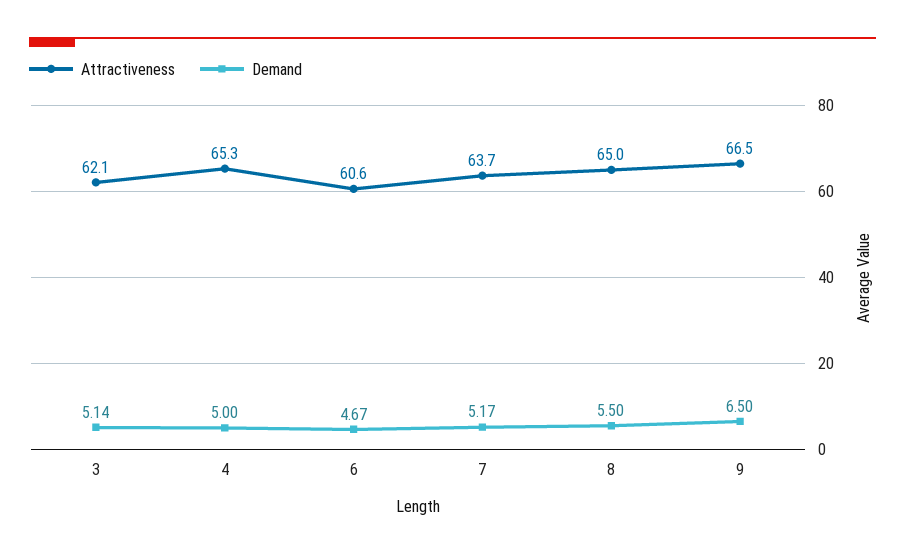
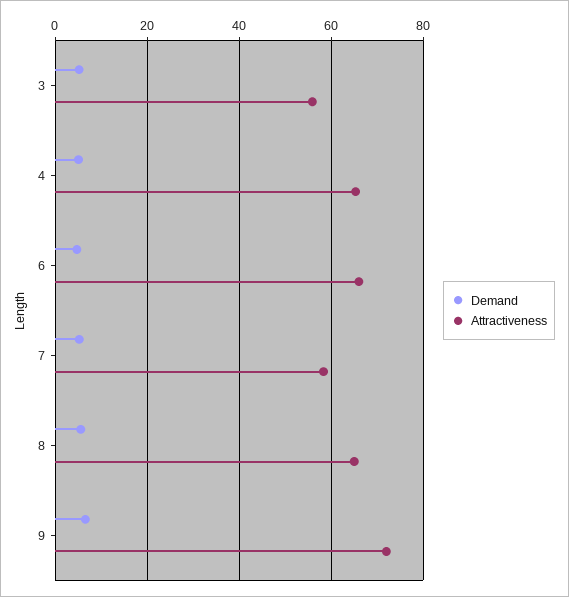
  {
    "Attractiveness": {
-     "3": 62.1,
+     "3": 56,
      "4": 65.3,
-     "6": 60.6,
+     "6": 66,
-     "7": 63.7,
+     "7": 58,
      "8": 65,
-     "9": 66.5
+     "9": 72
    },
    "Demand": {
      "3": 5.14,
      "4": 5,
      "6": 4.67,
      "7": 5.17,
      "8": 5.5,
      "9": 6.5
    }
  }

